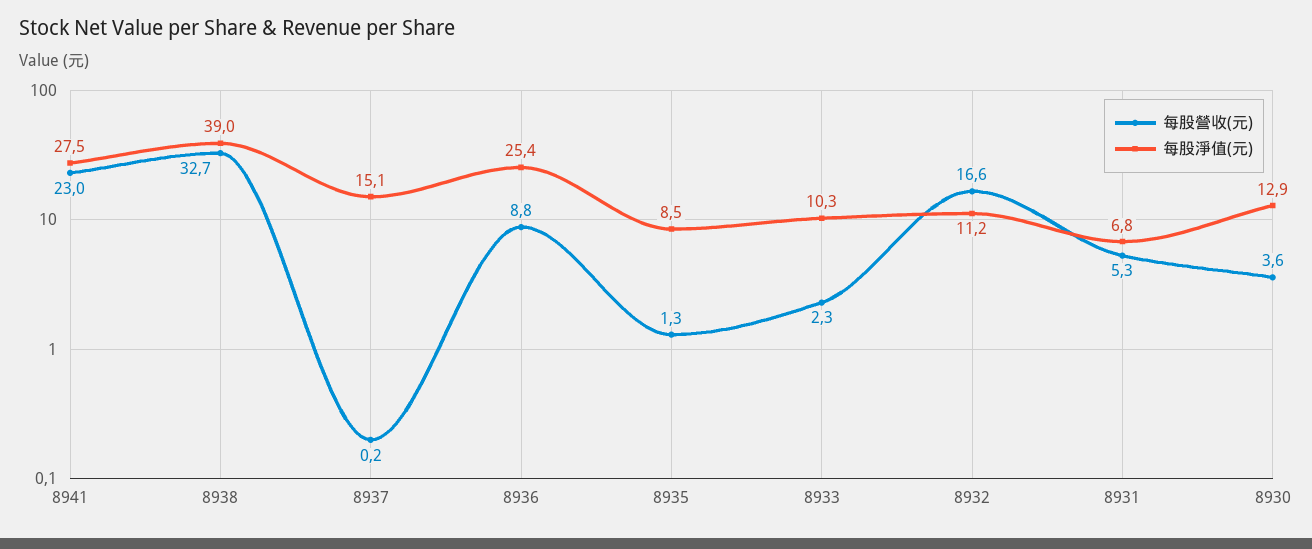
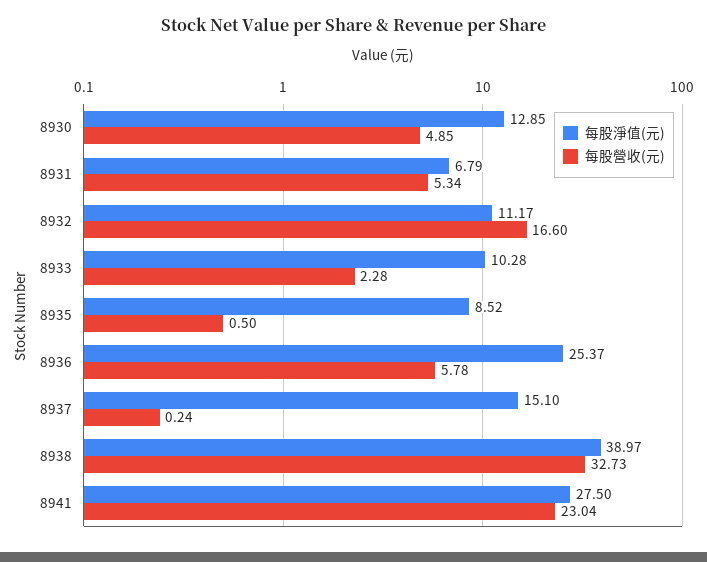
  {
    "每股營收(元)": {
      "8941": 23.04,
      "8938": 32.73,
      "8937": 0.24,
-     "8936": 8.8,
+     "8936": 5.78,
-     "8935": 1.3,
+     "8935": 0.5,
      "8933": 2.28,
      "8932": 16.6,
      "8931": 5.34,
-     "8930": 3.6
+     "8930": 4.85
    },
    "每股淨值(元)": {
      "8941": 27.5,
      "8938": 38.97,
      "8937": 15.1,
      "8936": 25.37,
      "8935": 8.52,
      "8933": 10.28,
      "8932": 11.17,
      "8931": 6.79,
      "8930": 12.85
    }
  }

